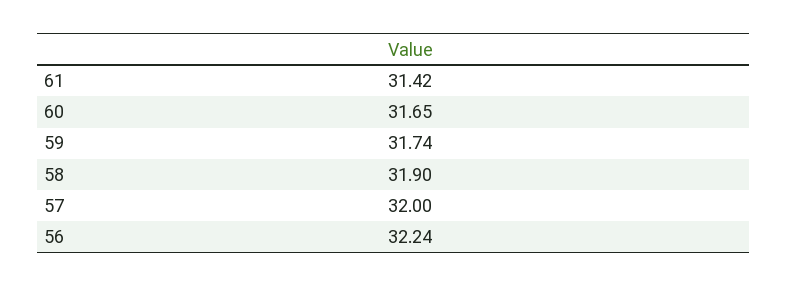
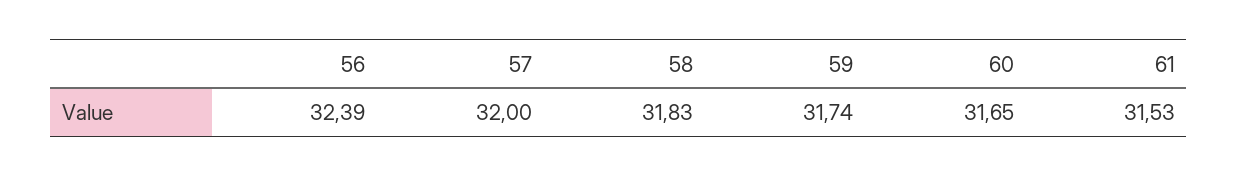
  {
-   "61": 31.42,
+   "61": 31.53,
    "60": 31.65,
    "59": 31.74,
-   "58": 31.9,
+   "58": 31.83,
    "57": 32,
-   "56": 32.24
+   "56": 32.39
  }

